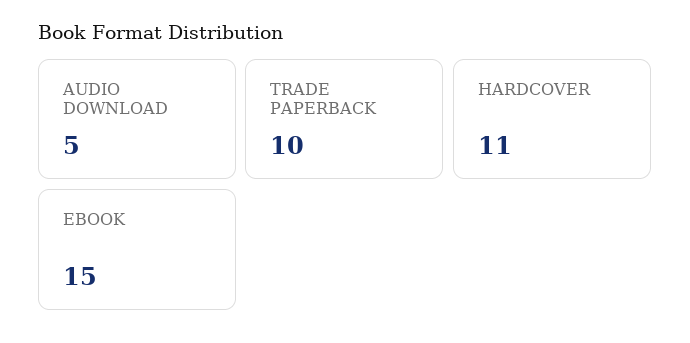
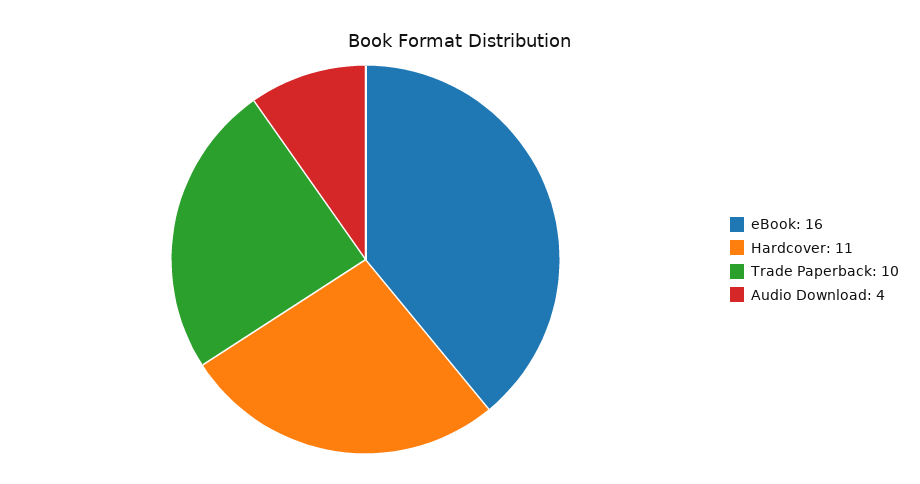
  {
-   "AUDIO DOWNLOAD": 5,
+   "AUDIO DOWNLOAD": 4,
    "TRADE PAPERBACK": 10,
    "HARDCOVER": 11,
-   "EBOOK": 15
+   "EBOOK": 16
  }

